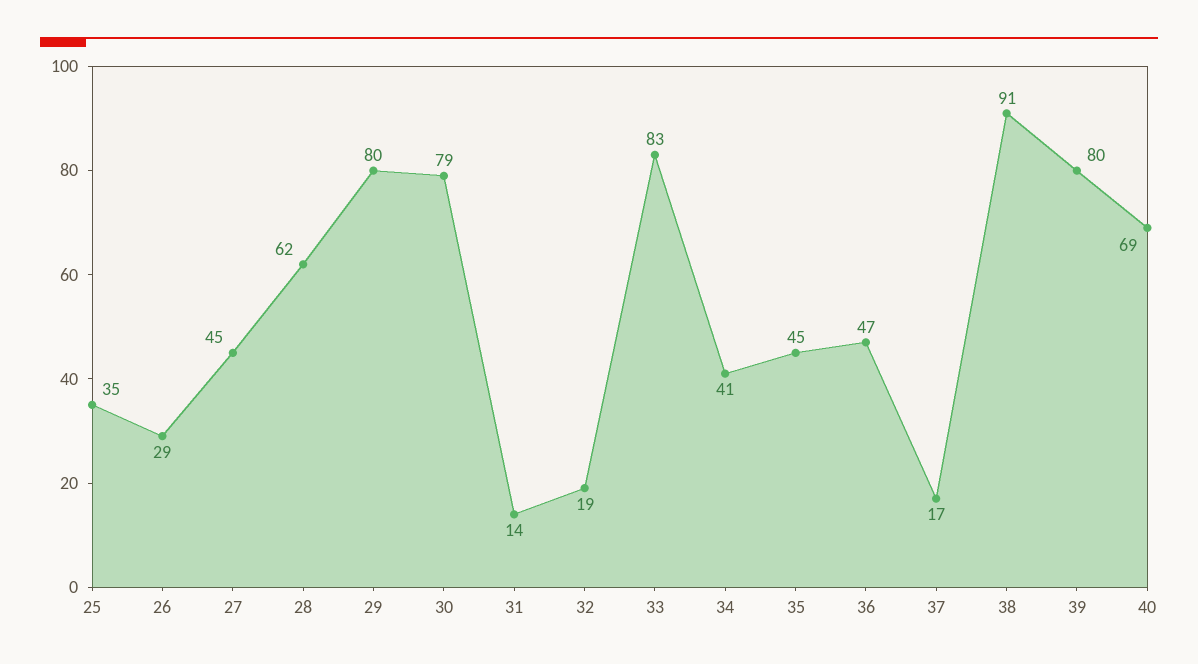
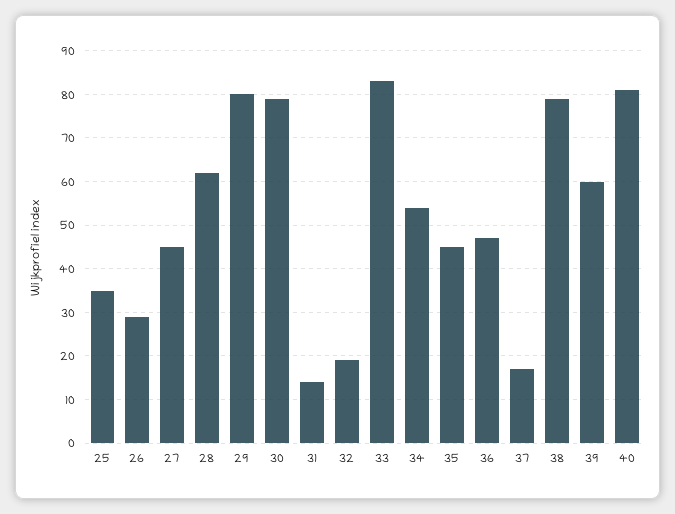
  {
    "25": 35,
    "26": 29,
    "27": 45,
    "28": 62,
    "29": 80,
    "30": 79,
    "31": 14,
    "32": 19,
    "33": 83,
-   "34": 41,
+   "34": 55,
    "35": 45,
    "36": 47,
    "37": 17,
-   "38": 91,
+   "38": 80,
-   "39": 80,
+   "39": 60,
-   "40": 69
+   "40": 80
  }

